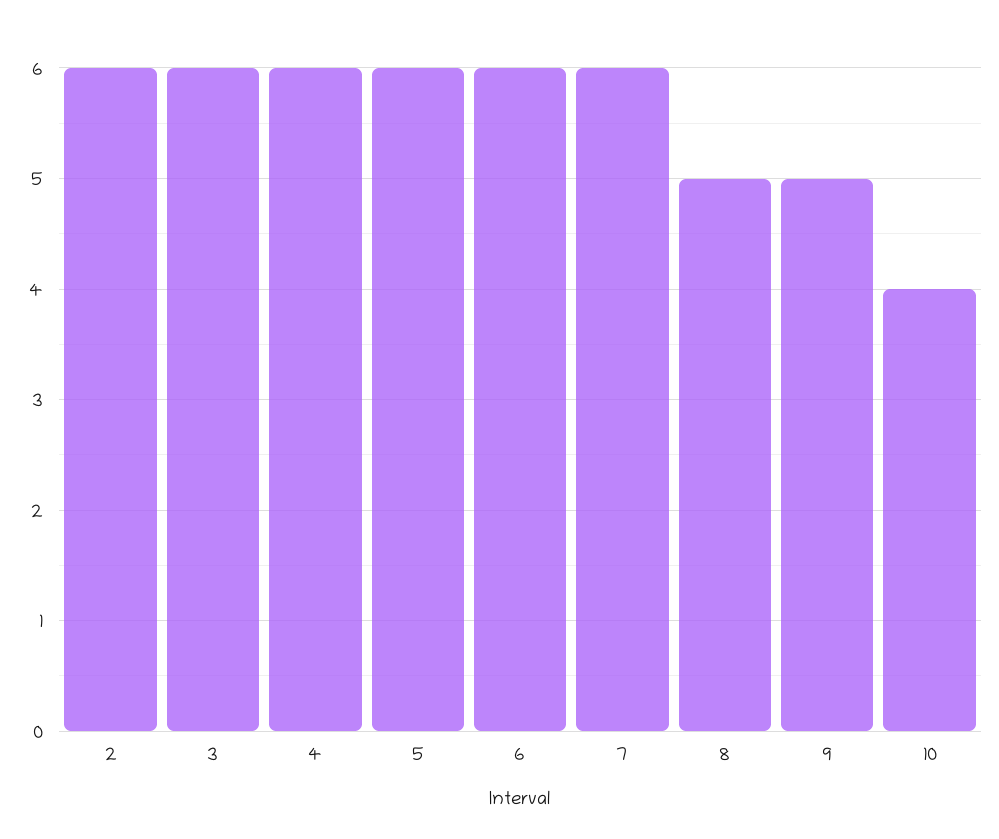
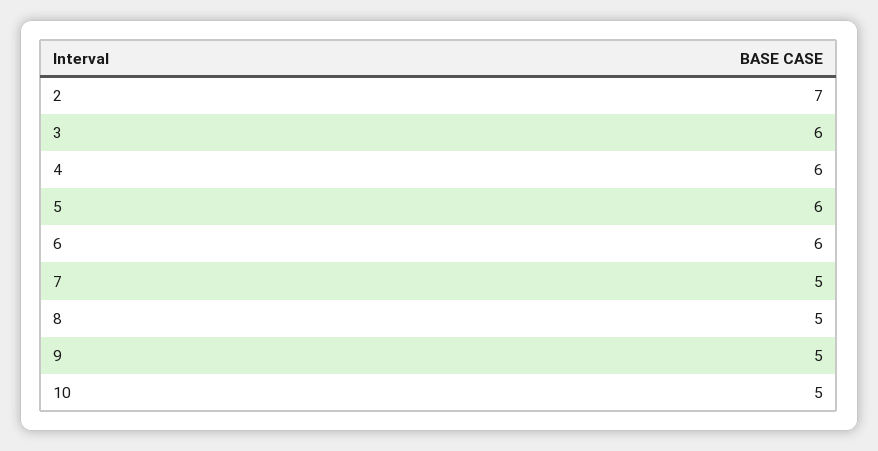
  {
-   "2": 6,
+   "2": 7,
    "3": 6,
    "4": 6,
    "5": 6,
    "6": 6,
-   "7": 6,
+   "7": 5,
    "8": 5,
    "9": 5,
-   "10": 4
+   "10": 5
  }

